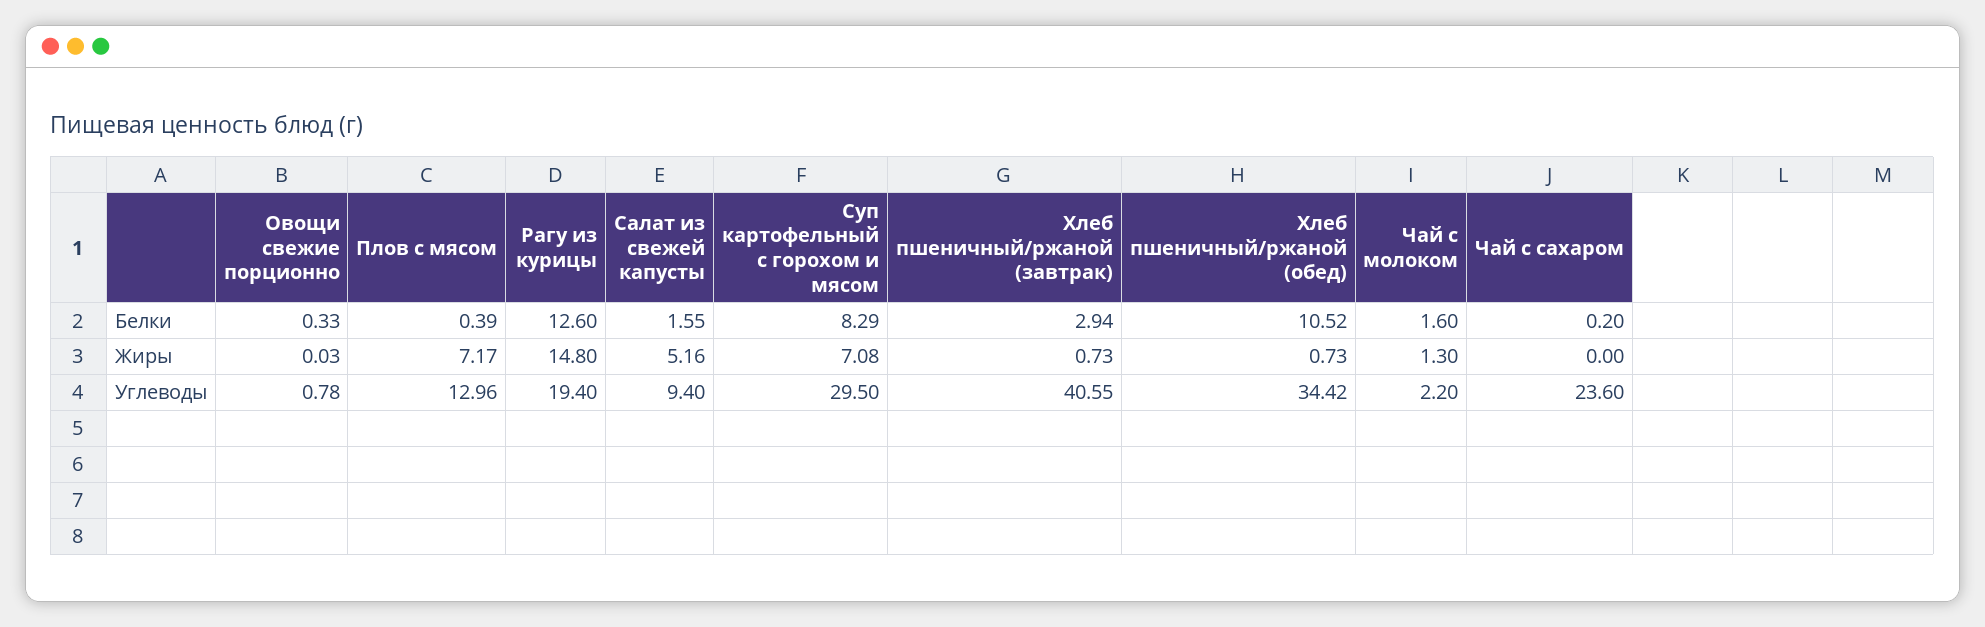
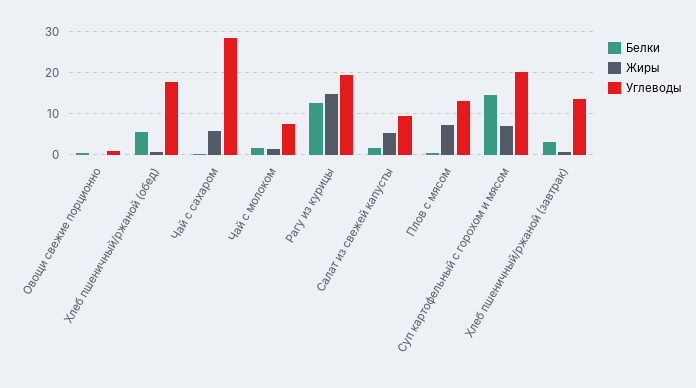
  {
    "Белки": {
      "Овощи свежие порционно": 0.33,
      "Плов с мясом": 0.39,
      "Рагу из курицы": 12.6,
      "Салат из свежей капусты": 1.55,
-     "Суп картофельный с горохом и мясом": 8.29,
+     "Суп картофельный с горохом и мясом": 14,
      "Хлеб пшеничный/ржаной (завтрак)": 2.94,
-     "Хлеб пшеничный/ржаной (обед)": 10.52,
+     "Хлеб пшеничный/ржаной (обед)": 6,
      "Чай с молоком": 1.6,
      "Чай с сахаром": 0.2
    },
    "Жиры": {
      "Овощи свежие порционно": 0.03,
      "Плов с мясом": 7.17,
      "Рагу из курицы": 14.8,
      "Салат из свежей капусты": 5.16,
      "Суп картофельный с горохом и мясом": 7.08,
      "Хлеб пшеничный/ржаной (завтрак)": 0.73,
      "Хлеб пшеничный/ржаной (обед)": 0.73,
      "Чай с молоком": 1.3,
-     "Чай с сахаром": 0
+     "Чай с сахаром": 6
    },
    "Углеводы": {
      "Овощи свежие порционно": 0.78,
      "Плов с мясом": 12.96,
      "Рагу из курицы": 19.4,
      "Салат из свежей капусты": 9.4,
-     "Суп картофельный с горохом и мясом": 29.5,
+     "Суп картофельный с горохом и мясом": 20,
-     "Хлеб пшеничный/ржаной (завтрак)": 40.55,
+     "Хлеб пшеничный/ржаной (завтрак)": 14,
-     "Хлеб пшеничный/ржаной (обед)": 34.42,
+     "Хлеб пшеничный/ржаной (обед)": 18,
-     "Чай с молоком": 2.2,
+     "Чай с молоком": 8,
-     "Чай с сахаром": 23.6
+     "Чай с сахаром": 28
    }
  }

